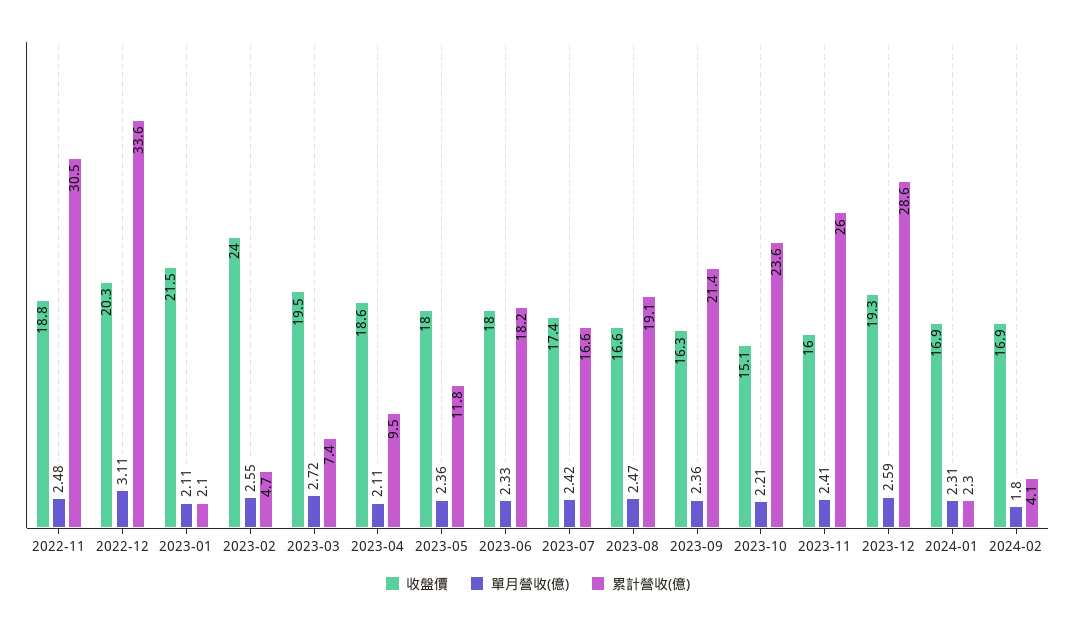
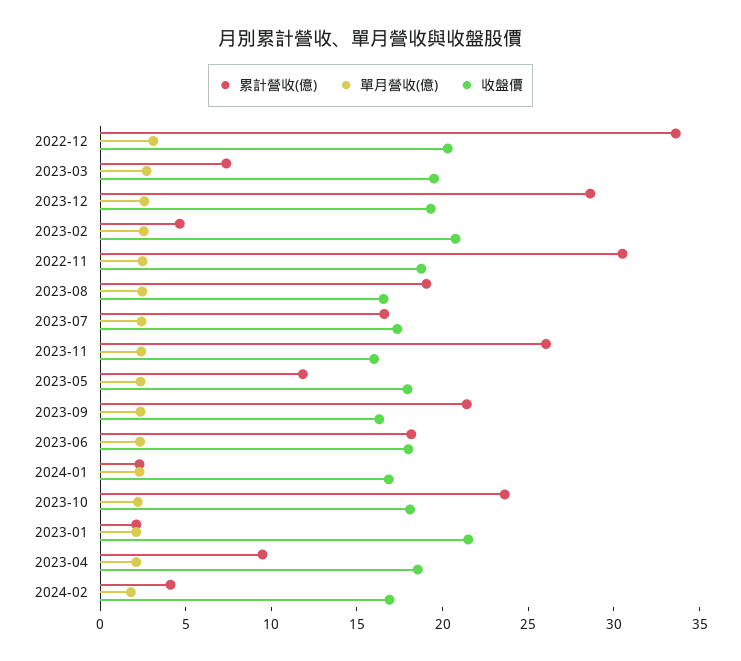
  {
    "收盤價": {
      "2022-11": 18.8,
      "2022-12": 20.3,
      "2023-01": 21.5,
-     "2023-02": 24,
+     "2023-02": 21,
      "2023-03": 19.5,
      "2023-04": 18.6,
      "2023-05": 18,
      "2023-06": 18,
      "2023-07": 17.4,
      "2023-08": 16.6,
      "2023-09": 16.3,
-     "2023-10": 15.1,
+     "2023-10": 18,
      "2023-11": 16,
      "2023-12": 19.3,
      "2024-01": 16.9,
      "2024-02": 16.9
    },
    "單月營收(億)": {
      "2022-11": 2.48,
      "2022-12": 3.11,
      "2023-01": 2.11,
      "2023-02": 2.55,
      "2023-03": 2.72,
      "2023-04": 2.11,
      "2023-05": 2.36,
      "2023-06": 2.33,
      "2023-07": 2.42,
      "2023-08": 2.47,
      "2023-09": 2.36,
      "2023-10": 2.21,
      "2023-11": 2.41,
      "2023-12": 2.59,
      "2024-01": 2.31,
      "2024-02": 1.8
    },
    "累計營收(億)": {
      "2022-11": 30.5,
      "2022-12": 33.6,
      "2023-01": 2.1,
      "2023-02": 4.7,
      "2023-03": 7.4,
      "2023-04": 9.5,
      "2023-05": 11.8,
      "2023-06": 18.2,
      "2023-07": 16.6,
      "2023-08": 19.1,
      "2023-09": 21.4,
      "2023-10": 23.6,
      "2023-11": 26,
      "2023-12": 28.6,
      "2024-01": 2.3,
      "2024-02": 4.1
    }
  }

